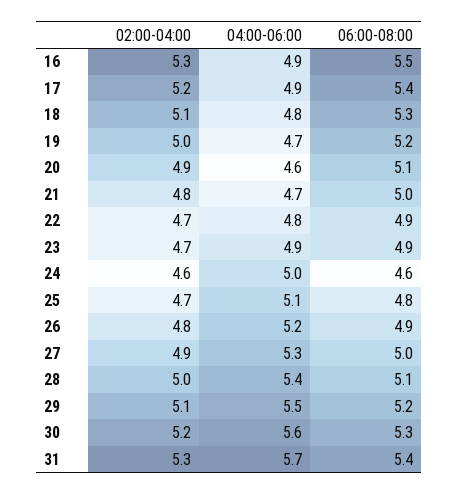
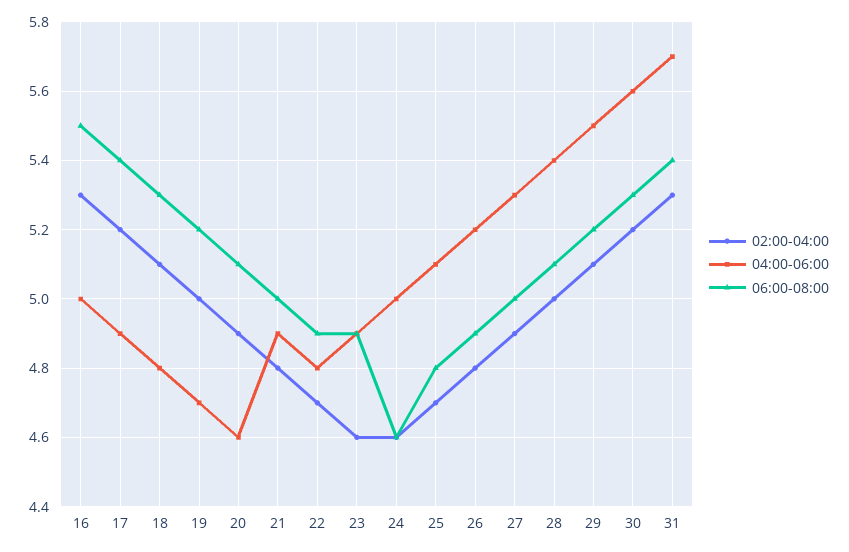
  {
    "02:00-04:00": {
      "16": 5.3,
      "17": 5.2,
      "18": 5.1,
      "19": 5,
      "20": 4.9,
      "21": 4.8,
      "22": 4.7,
-     "23": 4.7,
+     "23": 4.6,
      "24": 4.6,
      "25": 4.7,
      "26": 4.8,
      "27": 4.9,
      "28": 5,
      "29": 5.1,
      "30": 5.2,
      "31": 5.3
    },
    "04:00-06:00": {
-     "16": 4.9,
+     "16": 5,
      "17": 4.9,
      "18": 4.8,
      "19": 4.7,
      "20": 4.6,
-     "21": 4.7,
+     "21": 4.9,
      "22": 4.8,
      "23": 4.9,
      "24": 5,
      "25": 5.1,
      "26": 5.2,
      "27": 5.3,
      "28": 5.4,
      "29": 5.5,
      "30": 5.6,
      "31": 5.7
    },
    "06:00-08:00": {
      "16": 5.5,
      "17": 5.4,
      "18": 5.3,
      "19": 5.2,
      "20": 5.1,
      "21": 5,
      "22": 4.9,
      "23": 4.9,
      "24": 4.6,
      "25": 4.8,
      "26": 4.9,
      "27": 5,
      "28": 5.1,
      "29": 5.2,
      "30": 5.3,
      "31": 5.4
    }
  }

